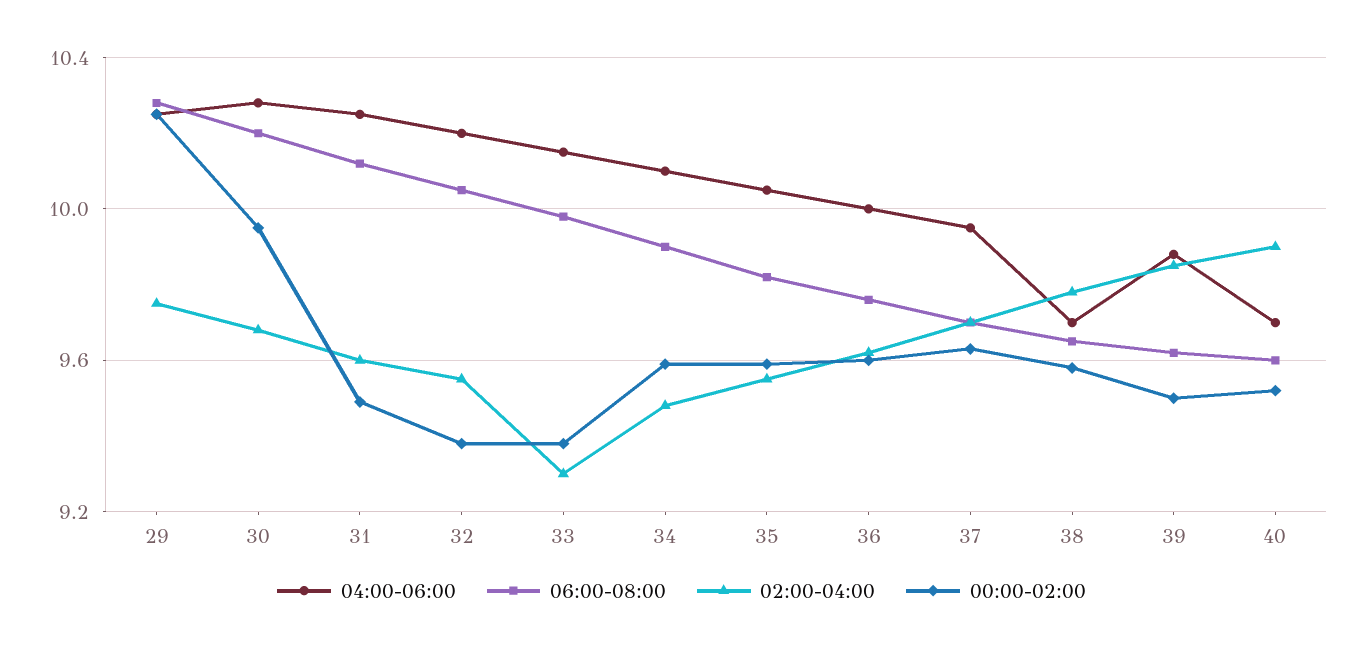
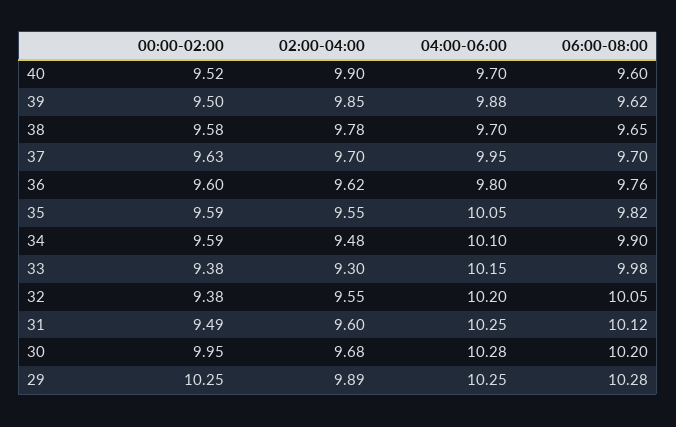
  {
    "04:00-06:00": {
      "29": 10.25,
      "30": 10.28,
      "31": 10.25,
      "32": 10.2,
      "33": 10.15,
      "34": 10.1,
      "35": 10.05,
-     "36": 10,
+     "36": 9.8,
      "37": 9.95,
      "38": 9.7,
      "39": 9.88,
      "40": 9.7
    },
    "06:00-08:00": {
      "29": 10.28,
      "30": 10.2,
      "31": 10.12,
      "32": 10.05,
      "33": 9.98,
      "34": 9.9,
      "35": 9.82,
      "36": 9.76,
      "37": 9.7,
      "38": 9.65,
      "39": 9.62,
      "40": 9.6
    },
    "02:00-04:00": {
-     "29": 9.75,
+     "29": 9.89,
      "30": 9.68,
      "31": 9.6,
      "32": 9.55,
      "33": 9.3,
      "34": 9.48,
      "35": 9.55,
      "36": 9.62,
      "37": 9.7,
      "38": 9.78,
      "39": 9.85,
      "40": 9.9
    },
    "00:00-02:00": {
      "29": 10.25,
      "30": 9.95,
      "31": 9.49,
      "32": 9.38,
      "33": 9.38,
      "34": 9.59,
      "35": 9.59,
      "36": 9.6,
      "37": 9.63,
      "38": 9.58,
      "39": 9.5,
      "40": 9.52
    }
  }

